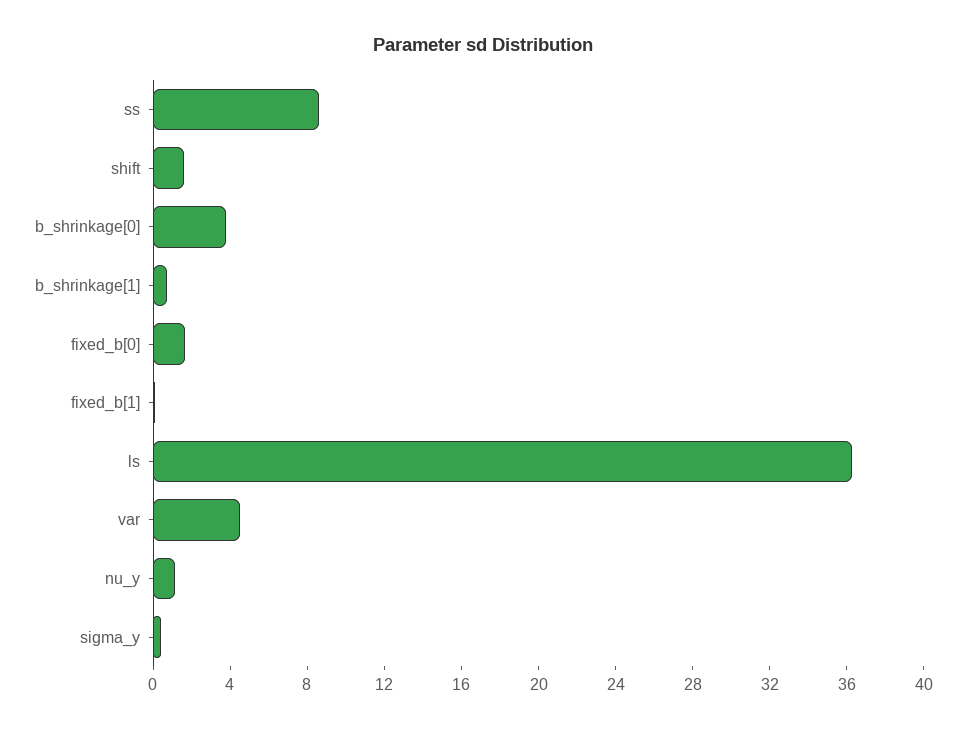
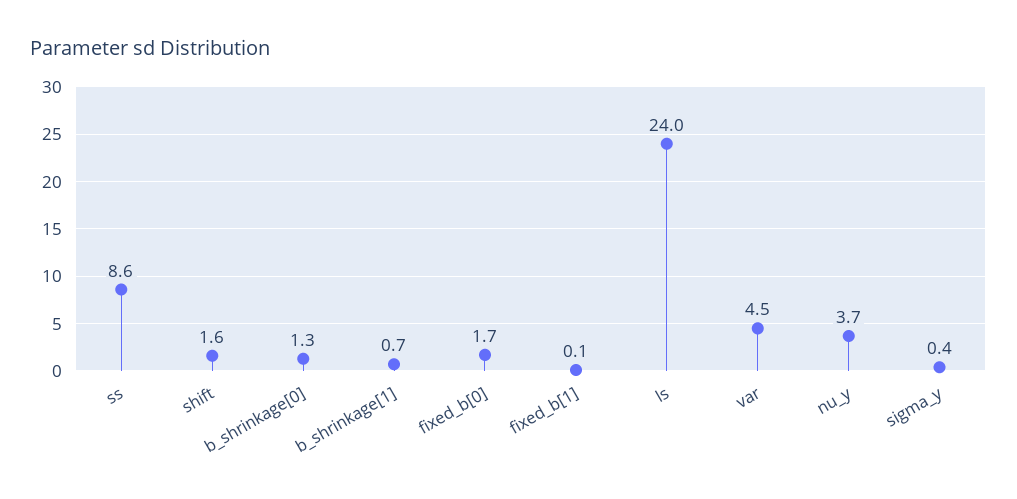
  {
    "ss": 8.6,
    "shift": 1.6,
-   "b_shrinkage[0]": 4,
+   "b_shrinkage[0]": 1.3,
    "b_shrinkage[1]": 0.7,
    "fixed_b[0]": 1.7,
    "fixed_b[1]": 0.1,
-   "ls": 36,
+   "ls": 24,
    "var": 4.5,
-   "nu_y": 1,
+   "nu_y": 3.7,
    "sigma_y": 0.4
  }

